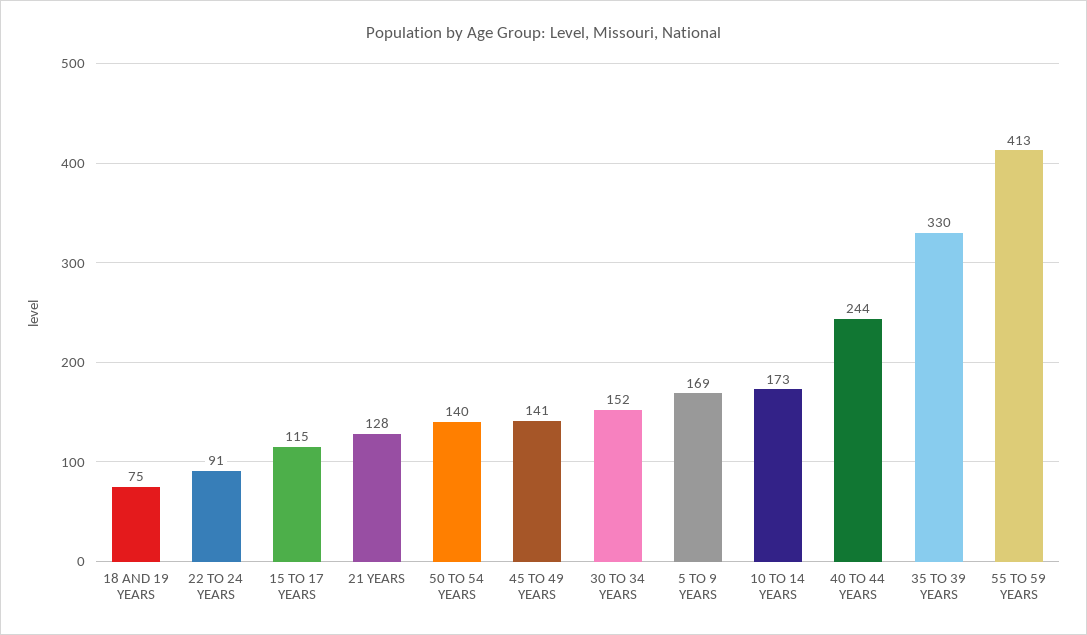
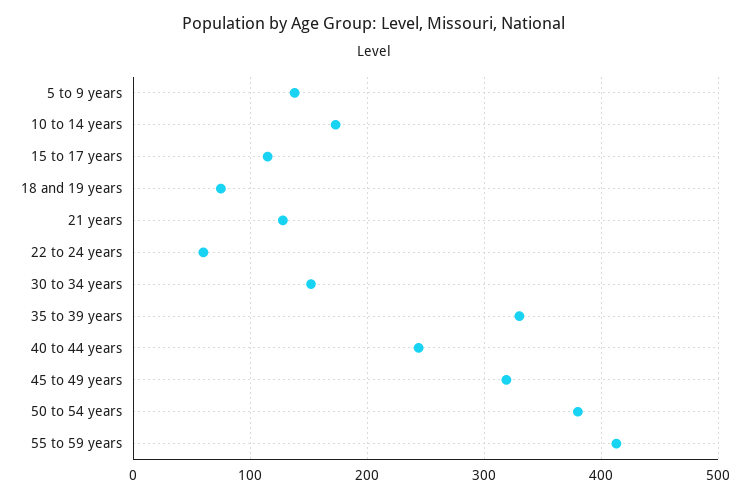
  {
    "18 AND 19 YEARS": 75,
-   "22 TO 24 YEARS": 91,
+   "22 TO 24 YEARS": 60,
    "15 TO 17 YEARS": 115,
    "21 YEARS": 128,
-   "50 TO 54 YEARS": 140,
+   "50 TO 54 YEARS": 380,
-   "45 TO 49 YEARS": 141,
+   "45 TO 49 YEARS": 320,
    "30 TO 34 YEARS": 152,
-   "5 TO 9 YEARS": 169,
+   "5 TO 9 YEARS": 140,
    "10 TO 14 YEARS": 173,
    "40 TO 44 YEARS": 244,
    "35 TO 39 YEARS": 330,
    "55 TO 59 YEARS": 413
  }

